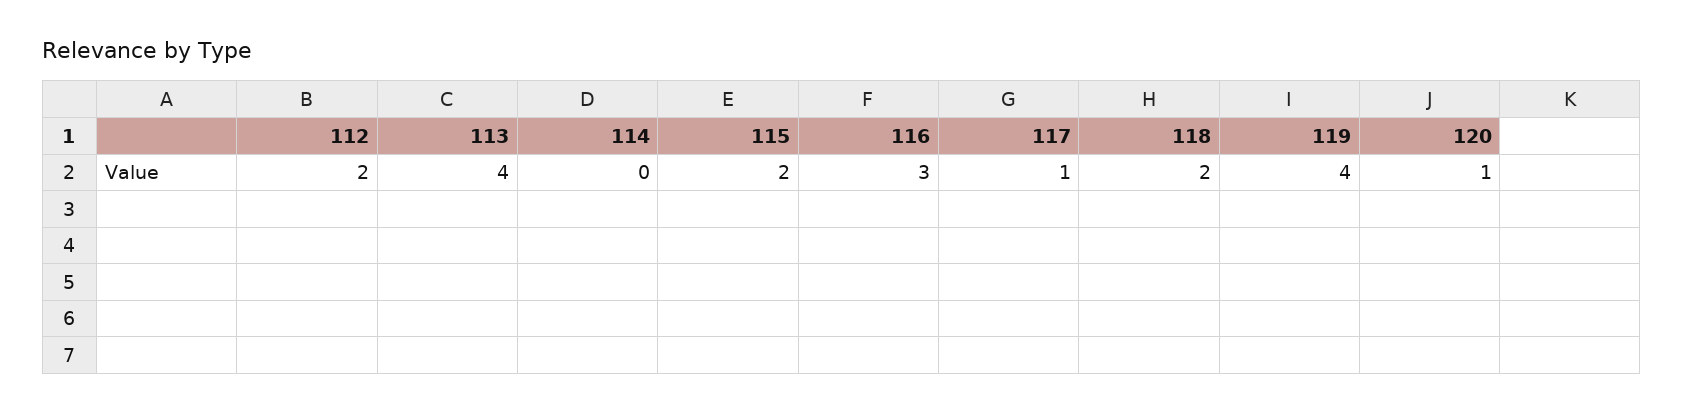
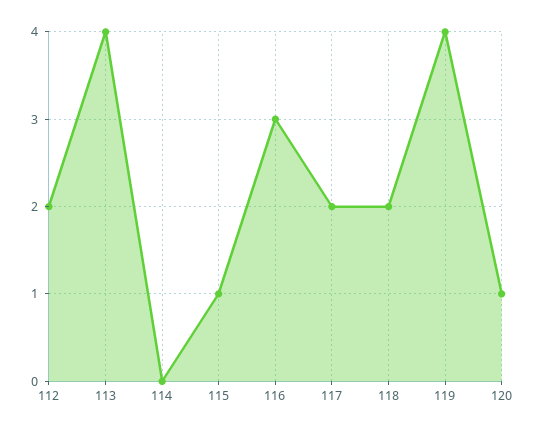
  {
    "112": 2,
    "113": 4,
    "114": 0,
-   "115": 2,
+   "115": 1,
    "116": 3,
-   "117": 1,
+   "117": 2,
    "118": 2,
    "119": 4,
    "120": 1
  }

